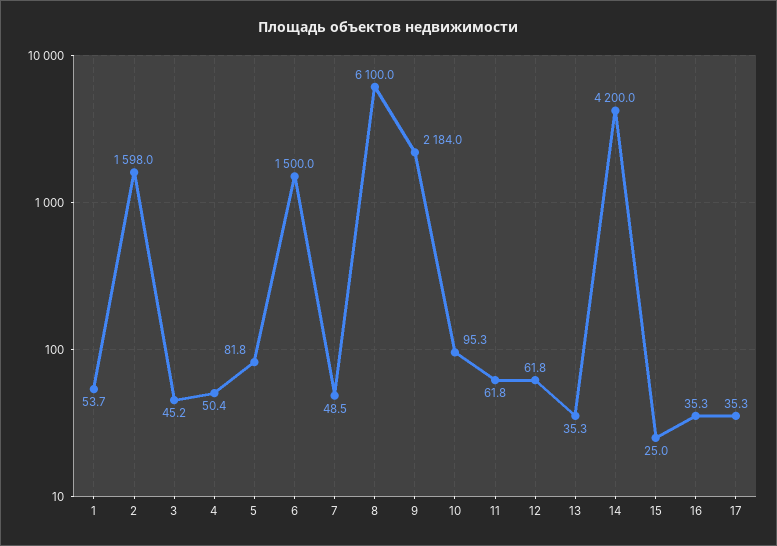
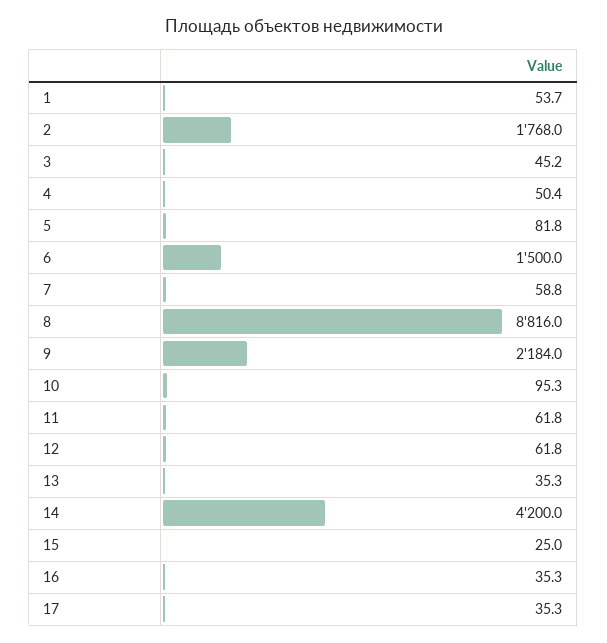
  {
    "1": 53.7,
-   "2": 1598,
+   "2": 1768,
    "3": 45.2,
    "4": 50.4,
    "5": 81.8,
    "6": 1500,
-   "7": 48.5,
+   "7": 58.8,
-   "8": 6100,
+   "8": 8816,
    "9": 2184,
    "10": 95.3,
    "11": 61.8,
    "12": 61.8,
    "13": 35.3,
    "14": 4200,
    "15": 25,
    "16": 35.3,
    "17": 35.3
  }

